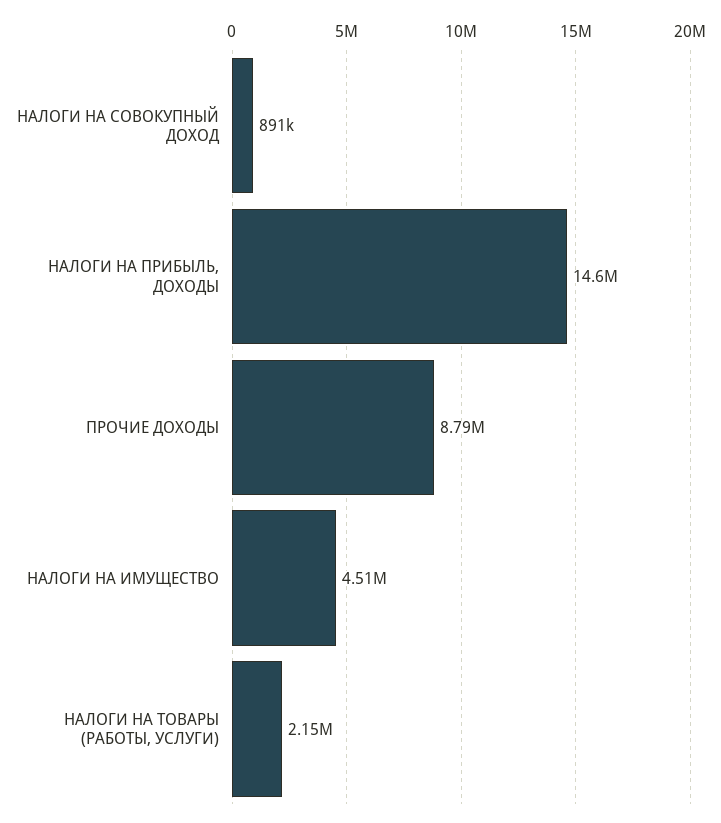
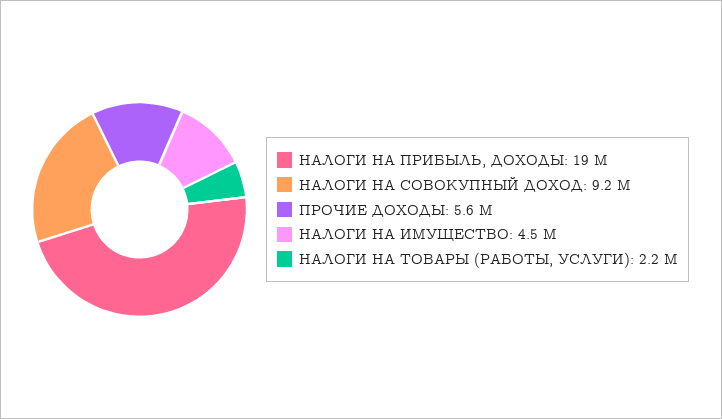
  {
-   "НАЛОГИ НА СОВОКУПНЫЙ ДОХОД": 891000,
+   "НАЛОГИ НА СОВОКУПНЫЙ ДОХОД": 9200000,
-   "НАЛОГИ НА ПРИБЫЛЬ, ДОХОДЫ": 14600000,
+   "НАЛОГИ НА ПРИБЫЛЬ, ДОХОДЫ": 19000000,
-   "ПРОЧИЕ ДОХОДЫ": 8790000,
+   "ПРОЧИЕ ДОХОДЫ": 5600000,
    "НАЛОГИ НА ИМУЩЕСТВО": 4510000,
    "НАЛОГИ НА ТОВАРЫ (РАБОТЫ, УСЛУГИ)": 2150000
  }

